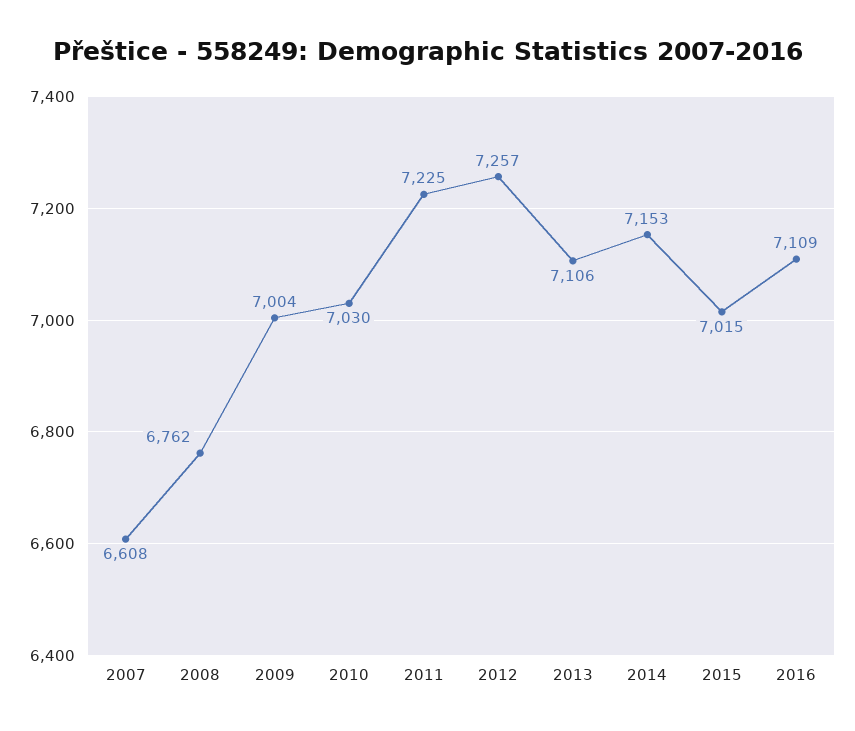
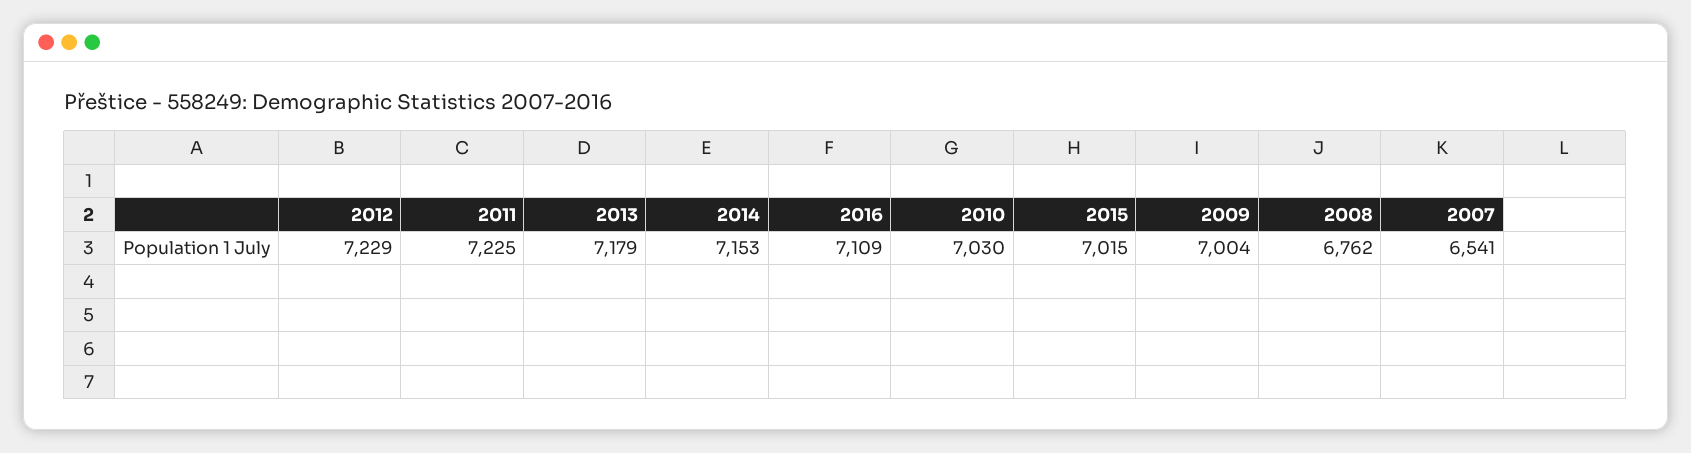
  {
-   "2007": 6608,
+   "2007": 6541,
    "2008": 6762,
    "2009": 7004,
    "2010": 7030,
    "2011": 7225,
-   "2012": 7257,
+   "2012": 7229,
-   "2013": 7106,
+   "2013": 7179,
    "2014": 7153,
    "2015": 7015,
    "2016": 7109
  }

